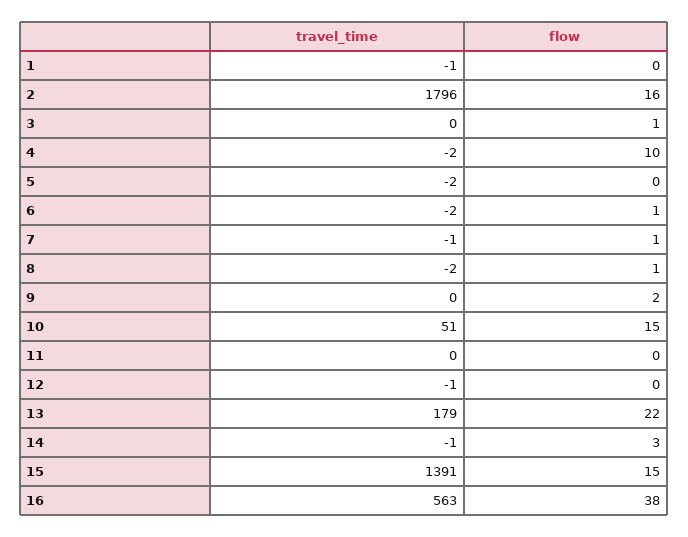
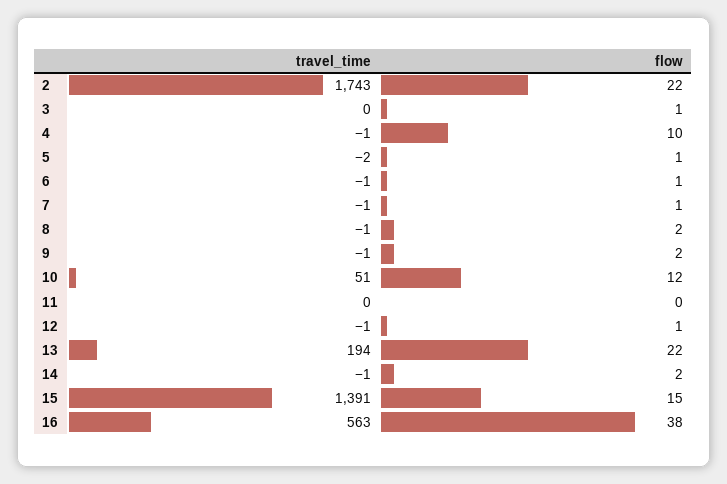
  {
    "travel_time": {
-     "1": -1,
-     "2": 1796,
+     "2": 1743,
      "3": 0,
-     "4": -2,
+     "4": -1,
      "5": -2,
-     "6": -2,
+     "6": -1,
      "7": -1,
-     "8": -2,
+     "8": -1,
-     "9": 0,
+     "9": -1,
      "10": 51,
      "11": 0,
      "12": -1,
-     "13": 179,
+     "13": 194,
      "14": -1,
      "15": 1391,
      "16": 563
    },
    "flow": {
-     "1": 0,
-     "2": 16,
+     "2": 22,
      "3": 1,
      "4": 10,
-     "5": 0,
+     "5": 1,
      "6": 1,
      "7": 1,
-     "8": 1,
+     "8": 2,
      "9": 2,
-     "10": 15,
+     "10": 12,
      "11": 0,
-     "12": 0,
+     "12": 1,
      "13": 22,
-     "14": 3,
+     "14": 2,
      "15": 15,
      "16": 38
    }
  }

